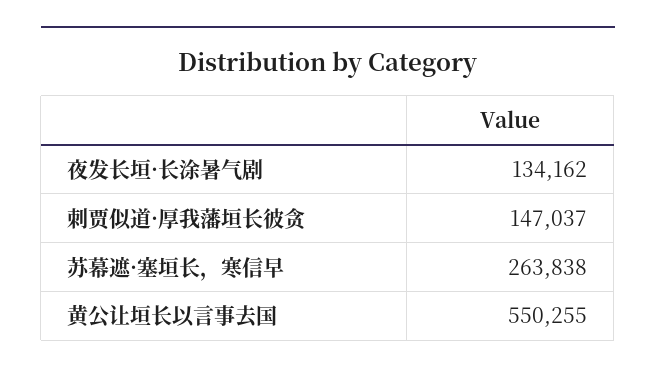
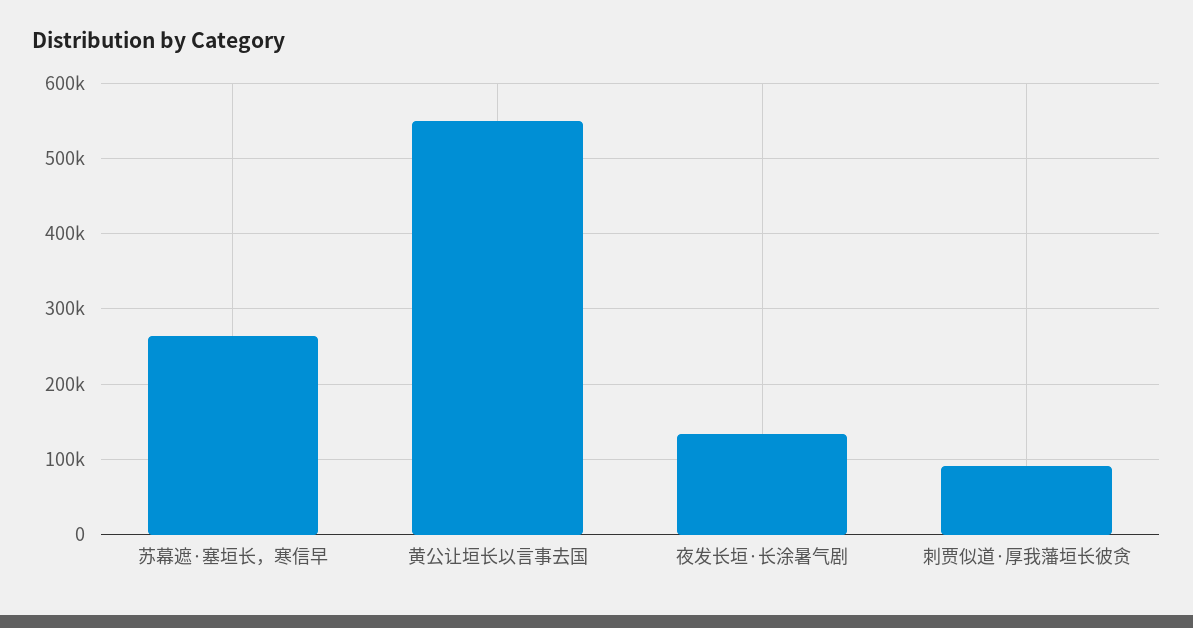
  {
    "夜发长垣·长涂暑气剧": 134162,
-   "刺贾似道·厚我藩垣长彼贪": 147037,
+   "刺贾似道·厚我藩垣长彼贪": 90000,
    "苏幕遮·塞垣长，寒信早": 263838,
    "黄公让垣长以言事去国": 550255
  }

